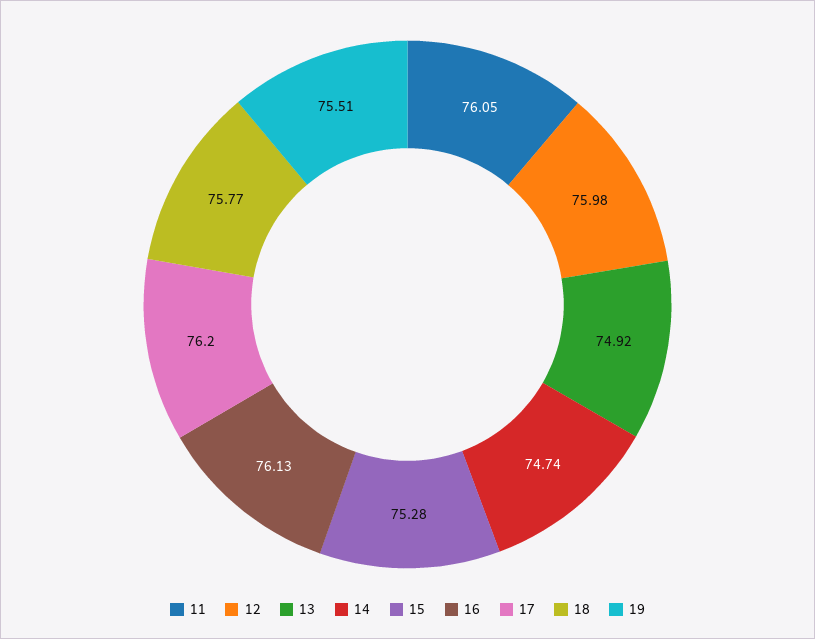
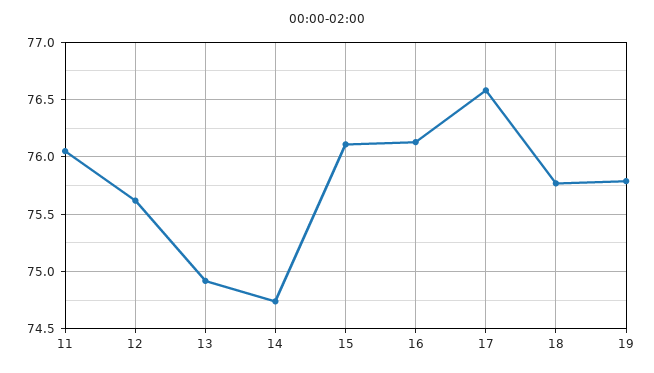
  {
    "11": 76.05,
-   "12": 75.98,
+   "12": 75.6,
    "13": 74.92,
    "14": 74.74,
-   "15": 75.28,
+   "15": 76.1,
    "16": 76.13,
-   "17": 76.2,
+   "17": 76.6,
    "18": 75.77,
-   "19": 75.51
+   "19": 75.8
  }

